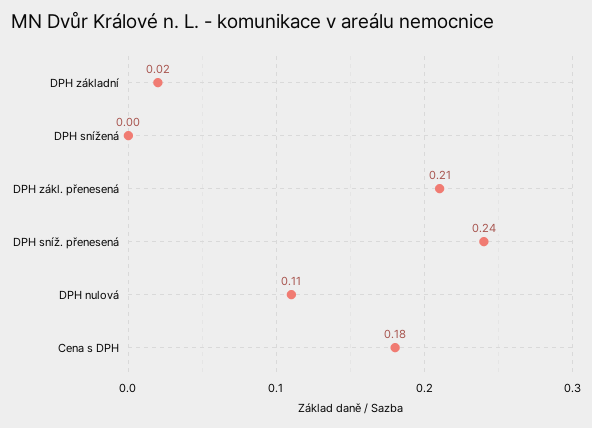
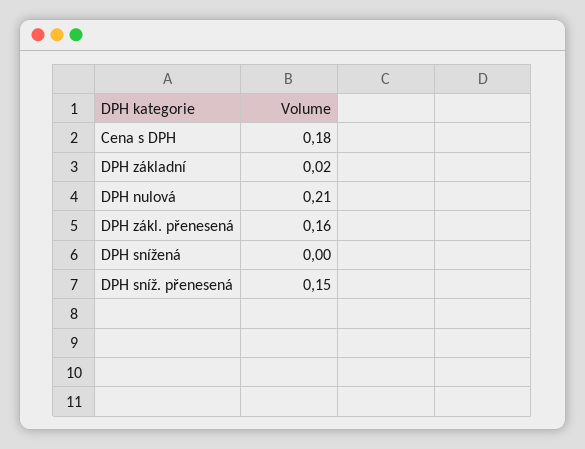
  {
    "DPH základní": 0.02,
    "DPH snížená": 0,
-   "DPH zákl. přenesená": 0.21,
+   "DPH zákl. přenesená": 0.16,
-   "DPH sníž. přenesená": 0.24,
+   "DPH sníž. přenesená": 0.15,
-   "DPH nulová": 0.11,
+   "DPH nulová": 0.21,
    "Cena s DPH": 0.18
  }

